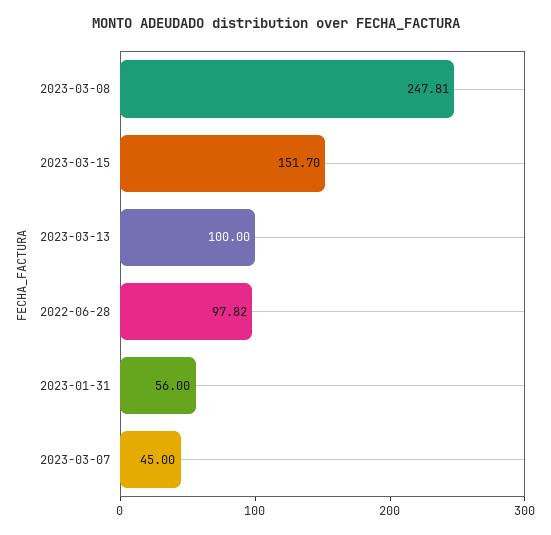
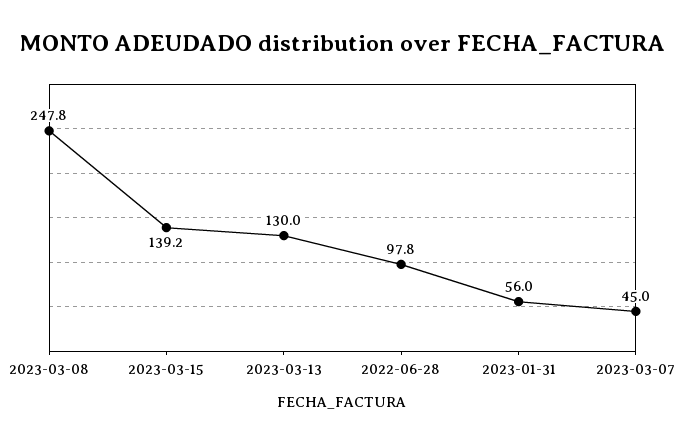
  {
    "2023-03-08": 247.81,
-   "2023-03-15": 151.7,
+   "2023-03-15": 139.2,
-   "2023-03-13": 100,
+   "2023-03-13": 130,
    "2022-06-28": 97.82,
    "2023-01-31": 56,
    "2023-03-07": 45
  }

